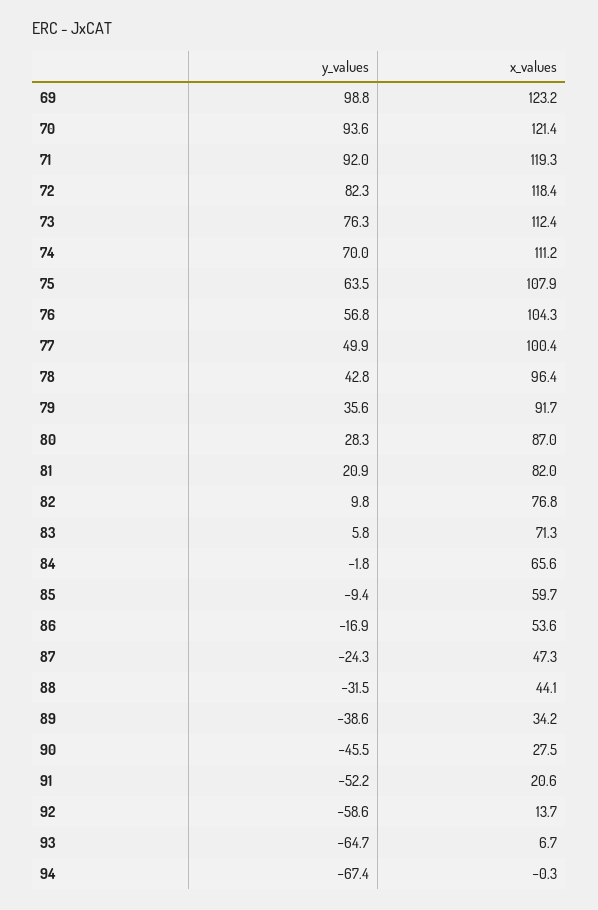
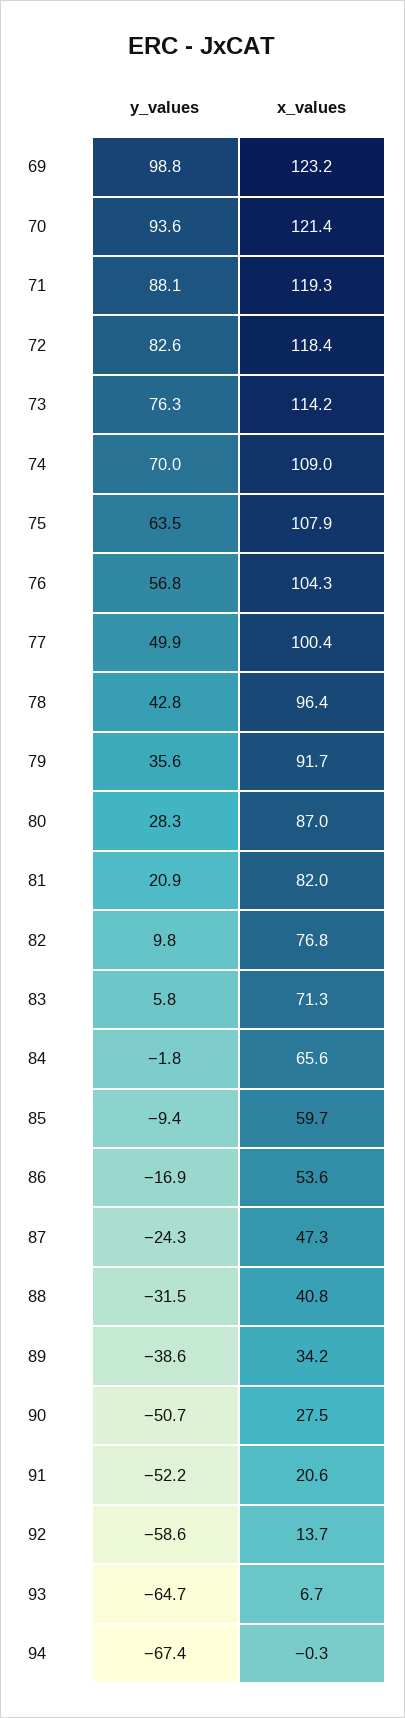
  {
    "y_values": {
      "69": 98.8,
      "70": 93.6,
-     "71": 92,
+     "71": 88.1,
-     "72": 82.3,
+     "72": 82.6,
      "73": 76.3,
      "74": 70,
      "75": 63.5,
      "76": 56.8,
      "77": 49.9,
      "78": 42.8,
      "79": 35.6,
      "80": 28.3,
      "81": 20.9,
      "82": 9.8,
      "83": 5.8,
      "84": -1.8,
      "85": -9.4,
      "86": -16.9,
      "87": -24.3,
      "88": -31.5,
      "89": -38.6,
-     "90": -45.5,
+     "90": -50.7,
      "91": -52.2,
      "92": -58.6,
      "93": -64.7,
      "94": -67.4
    },
    "x_values": {
      "69": 123.2,
      "70": 121.4,
      "71": 119.3,
      "72": 118.4,
-     "73": 112.4,
+     "73": 114.2,
-     "74": 111.2,
+     "74": 109,
      "75": 107.9,
      "76": 104.3,
      "77": 100.4,
      "78": 96.4,
      "79": 91.7,
      "80": 87,
      "81": 82,
      "82": 76.8,
      "83": 71.3,
      "84": 65.6,
      "85": 59.7,
      "86": 53.6,
      "87": 47.3,
-     "88": 44.1,
+     "88": 40.8,
      "89": 34.2,
      "90": 27.5,
      "91": 20.6,
      "92": 13.7,
      "93": 6.7,
      "94": -0.3
    }
  }

